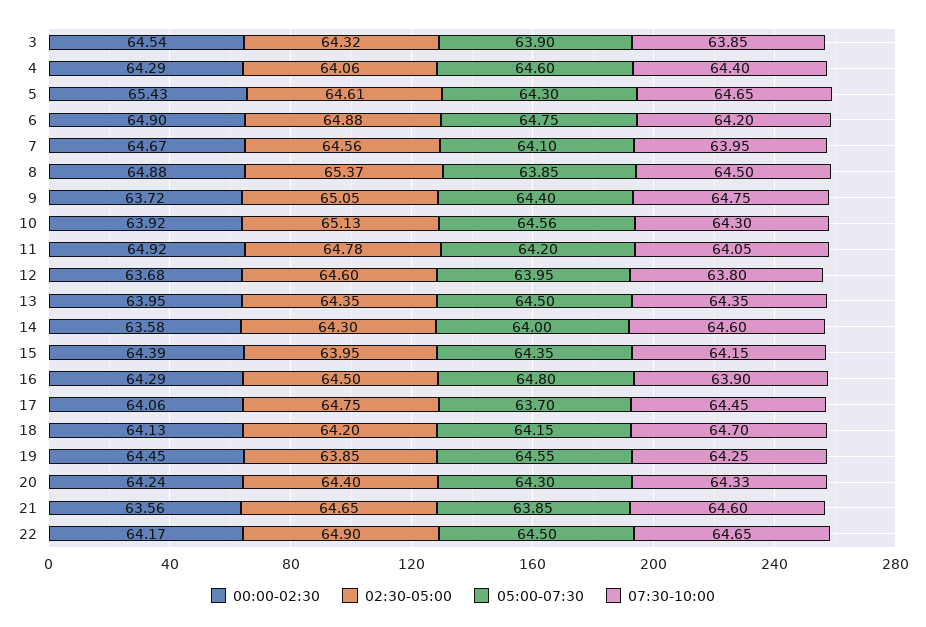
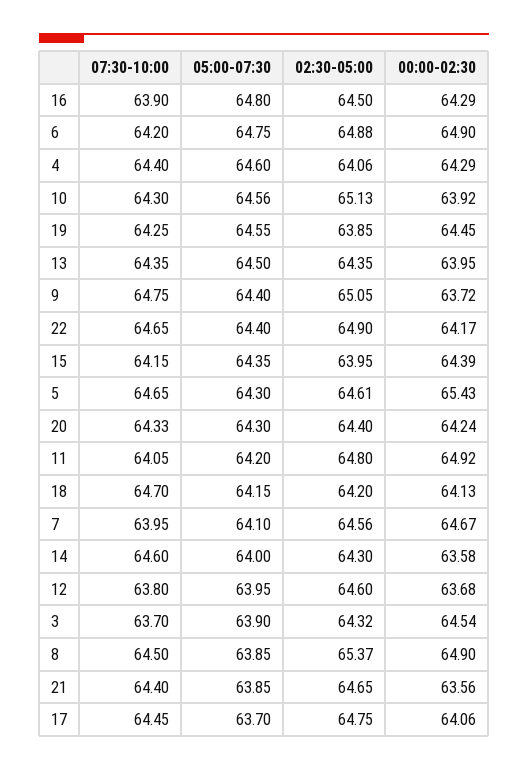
  {
    "00:00-02:30": {
      "3": 64.54,
      "4": 64.29,
      "5": 65.43,
      "6": 64.9,
      "7": 64.67,
-     "8": 64.88,
+     "8": 64.9,
      "9": 63.72,
      "10": 63.92,
      "11": 64.92,
      "12": 63.68,
      "13": 63.95,
      "14": 63.58,
      "15": 64.39,
      "16": 64.29,
      "17": 64.06,
      "18": 64.13,
      "19": 64.45,
      "20": 64.24,
      "21": 63.56,
      "22": 64.17
    },
    "02:30-05:00": {
      "3": 64.32,
      "4": 64.06,
      "5": 64.61,
      "6": 64.88,
      "7": 64.56,
      "8": 65.37,
      "9": 65.05,
      "10": 65.13,
-     "11": 64.78,
+     "11": 64.8,
      "12": 64.6,
      "13": 64.35,
      "14": 64.3,
      "15": 63.95,
      "16": 64.5,
      "17": 64.75,
      "18": 64.2,
      "19": 63.85,
      "20": 64.4,
      "21": 64.65,
      "22": 64.9
    },
    "05:00-07:30": {
      "3": 63.9,
      "4": 64.6,
      "5": 64.3,
      "6": 64.75,
      "7": 64.1,
      "8": 63.85,
      "9": 64.4,
      "10": 64.56,
      "11": 64.2,
      "12": 63.95,
      "13": 64.5,
      "14": 64,
      "15": 64.35,
      "16": 64.8,
      "17": 63.7,
      "18": 64.15,
      "19": 64.55,
      "20": 64.3,
      "21": 63.85,
-     "22": 64.5
+     "22": 64.4
    },
    "07:30-10:00": {
-     "3": 63.85,
+     "3": 63.7,
      "4": 64.4,
      "5": 64.65,
      "6": 64.2,
      "7": 63.95,
      "8": 64.5,
      "9": 64.75,
      "10": 64.3,
      "11": 64.05,
      "12": 63.8,
      "13": 64.35,
      "14": 64.6,
      "15": 64.15,
      "16": 63.9,
      "17": 64.45,
      "18": 64.7,
      "19": 64.25,
      "20": 64.33,
-     "21": 64.6,
+     "21": 64.4,
      "22": 64.65
    }
  }

